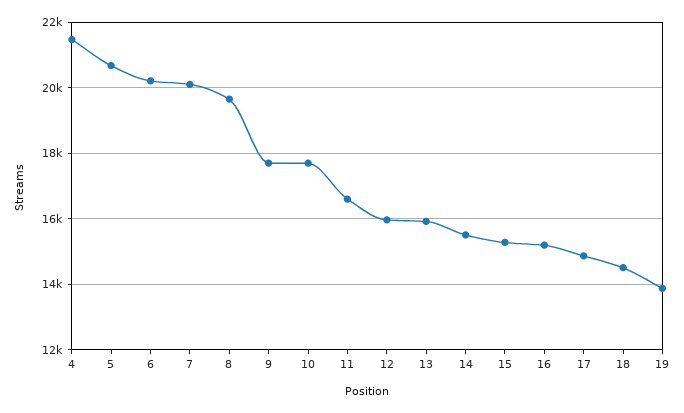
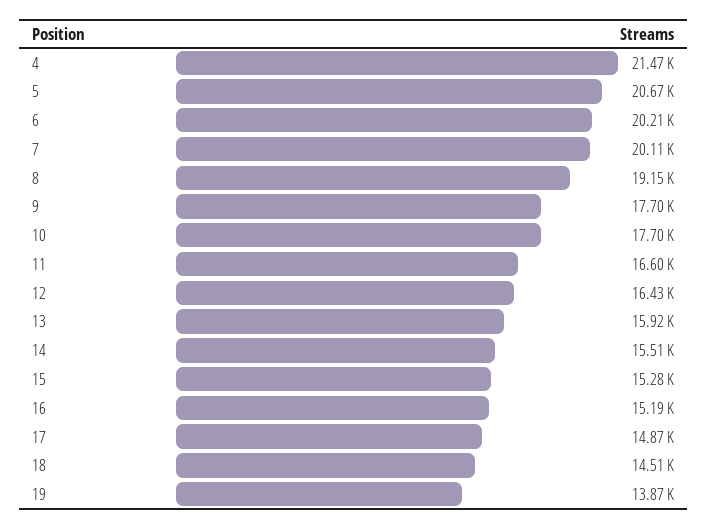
  {
    "4": 21470,
    "5": 20670,
    "6": 20210,
    "7": 20110,
-   "8": 19600,
+   "8": 19150,
    "9": 17700,
    "10": 17700,
    "11": 16600,
-   "12": 16000,
+   "12": 16430,
    "13": 15920,
    "14": 15510,
    "15": 15280,
    "16": 15190,
    "17": 14870,
    "18": 14510,
    "19": 13870
  }

